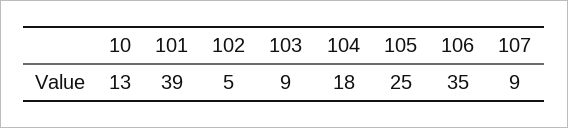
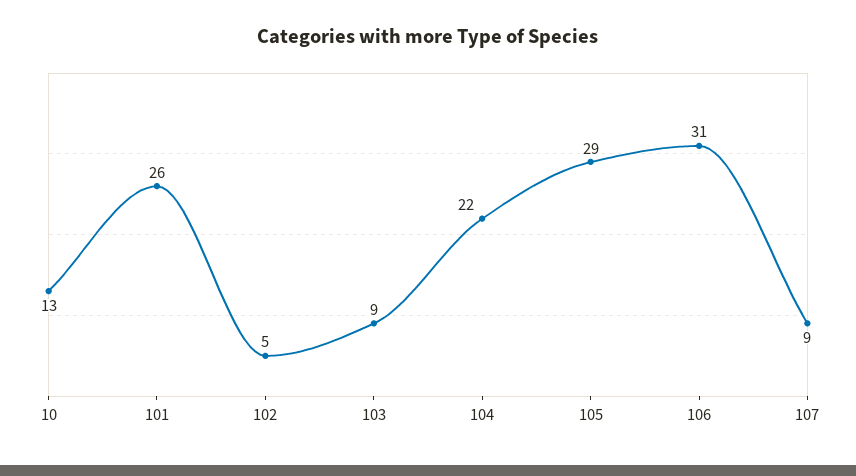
  {
    "10": 13,
-   "101": 39,
+   "101": 26,
    "102": 5,
    "103": 9,
-   "104": 18,
+   "104": 22,
-   "105": 25,
+   "105": 29,
-   "106": 35,
+   "106": 31,
    "107": 9
  }

